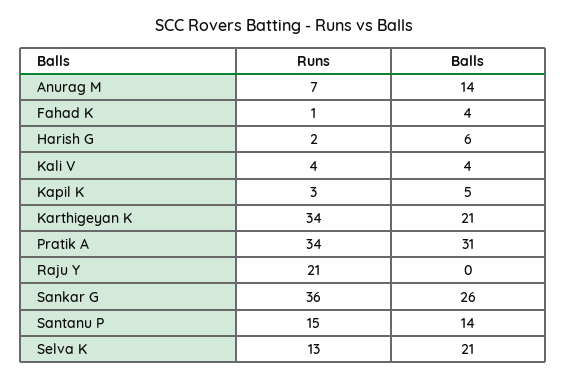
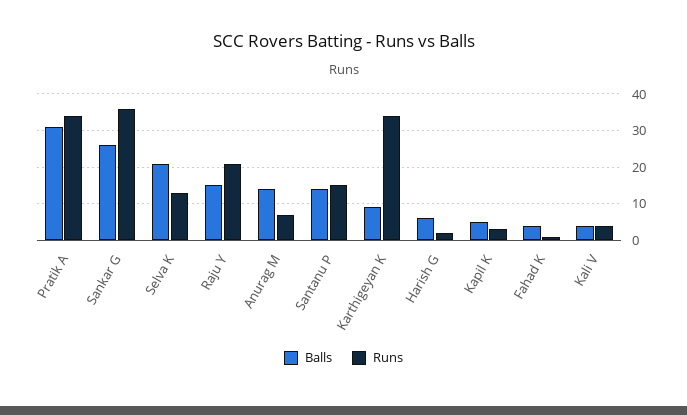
  {
    "Runs": {
      "Anurag M": 7,
      "Fahad K": 1,
      "Harish G": 2,
      "Kali V": 4,
      "Kapil K": 3,
      "Karthigeyan K": 34,
      "Pratik A": 34,
      "Raju Y": 21,
      "Sankar G": 36,
      "Santanu P": 15,
      "Selva K": 13
    },
    "Balls": {
      "Anurag M": 14,
      "Fahad K": 4,
      "Harish G": 6,
      "Kali V": 4,
      "Kapil K": 5,
-     "Karthigeyan K": 21,
+     "Karthigeyan K": 10,
      "Pratik A": 31,
-     "Raju Y": 0,
+     "Raju Y": 15,
      "Sankar G": 26,
      "Santanu P": 14,
      "Selva K": 21
    }
  }

